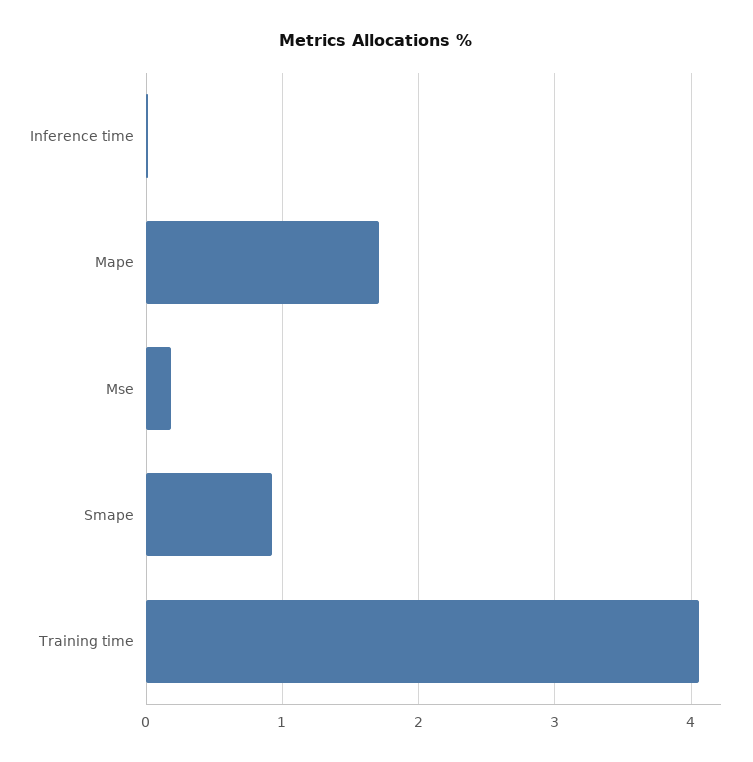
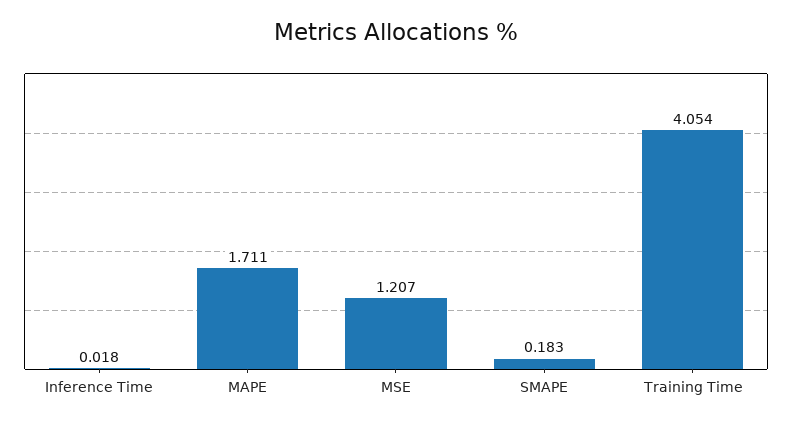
  {
    "Inference time": 0.018,
    "Mape": 1.711,
-   "Mse": 0.2,
+   "Mse": 1.207,
-   "Smape": 0.9,
+   "Smape": 0.183,
    "Training time": 4.054
  }

